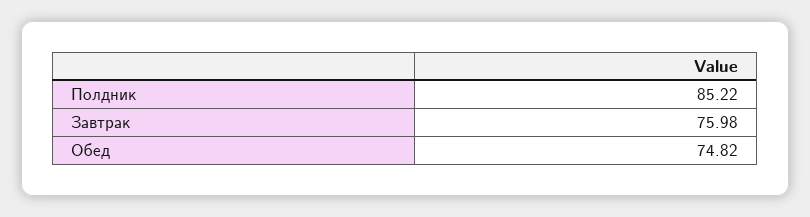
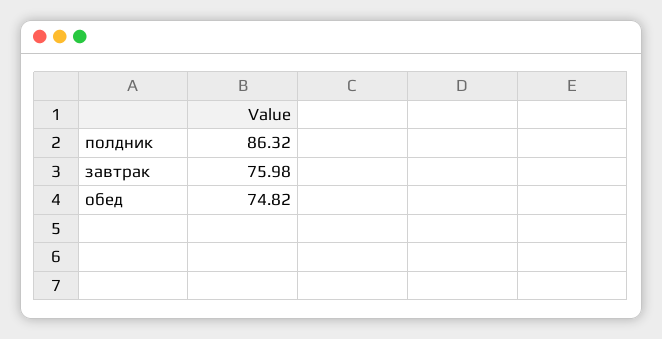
  {
-   "Полдник": 85.22,
+   "Полдник": 86.32,
    "Завтрак": 75.98,
    "Обед": 74.82
  }

